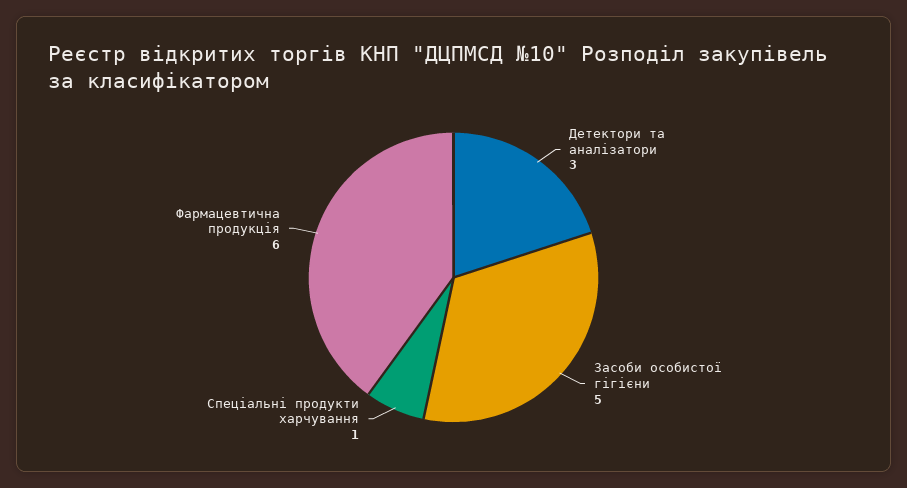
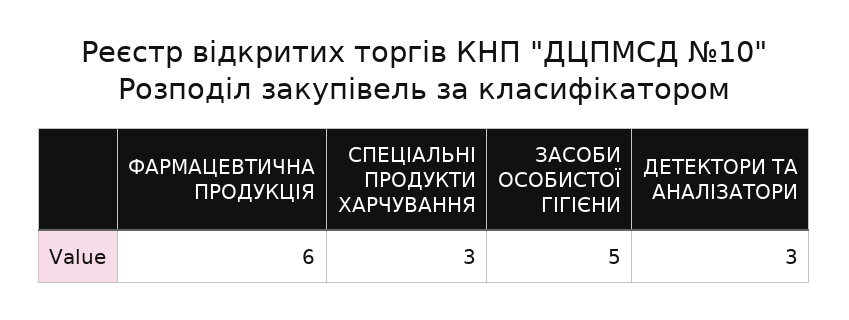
  {
    "Детектори та аналізатори": 3,
    "Засоби особистої гігієни": 5,
-   "Спеціальні продукти харчування": 1,
+   "Спеціальні продукти харчування": 3,
    "Фармацевтична продукція": 6
  }

